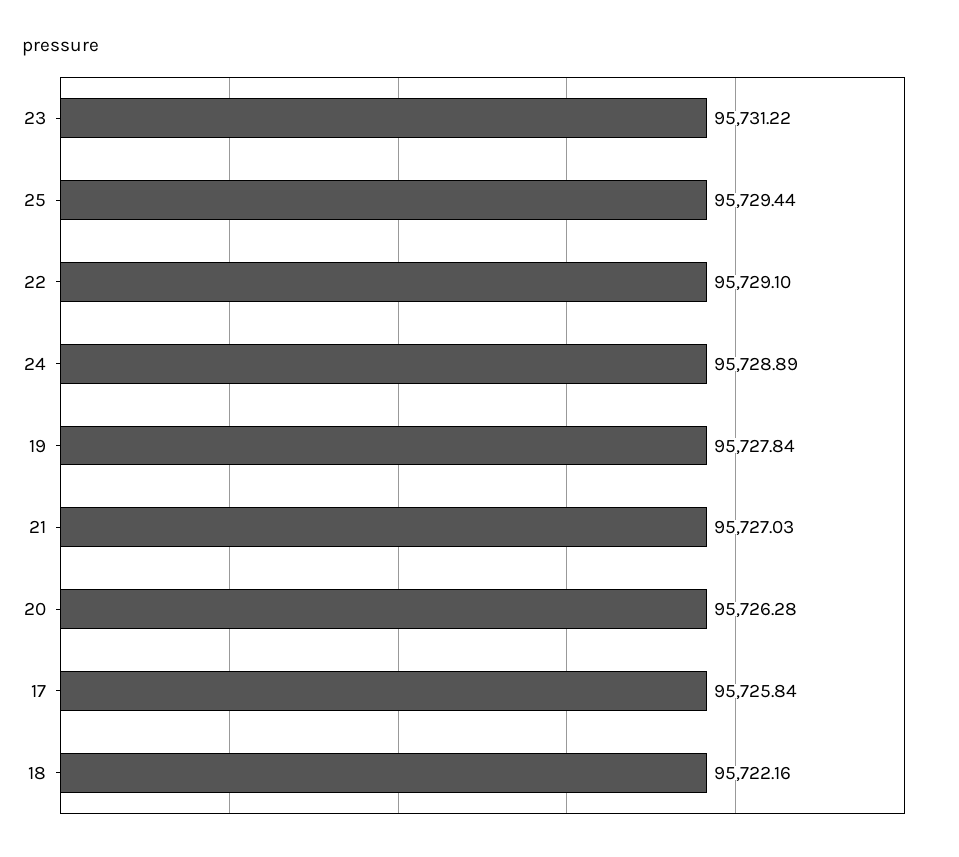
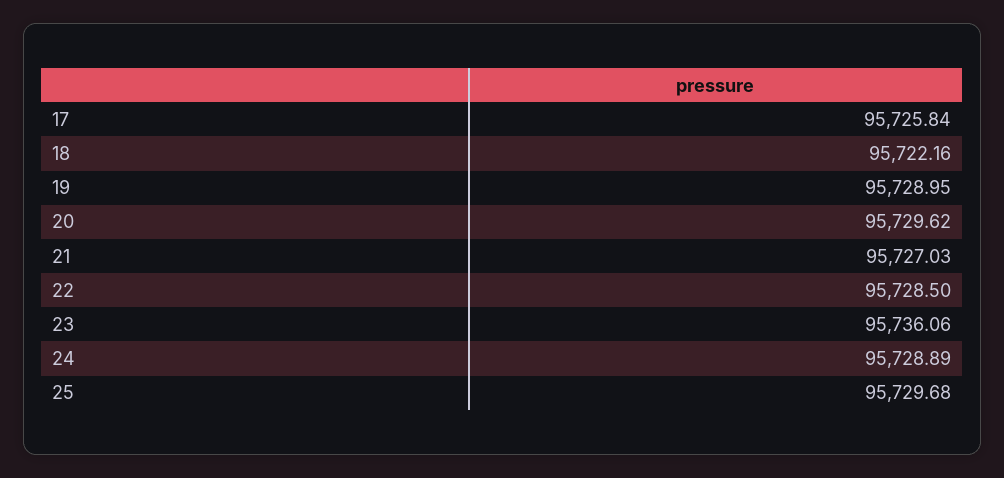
  {
-   "23": 95731.22,
+   "23": 95736.06,
-   "25": 95729.44,
+   "25": 95729.68,
-   "22": 95729.1,
+   "22": 95728.5,
    "24": 95728.89,
-   "19": 95727.84,
+   "19": 95728.95,
    "21": 95727.03,
-   "20": 95726.28,
+   "20": 95729.62,
    "17": 95725.84,
    "18": 95722.16
  }

